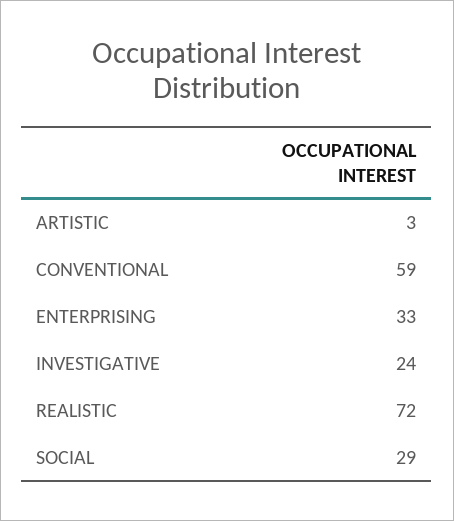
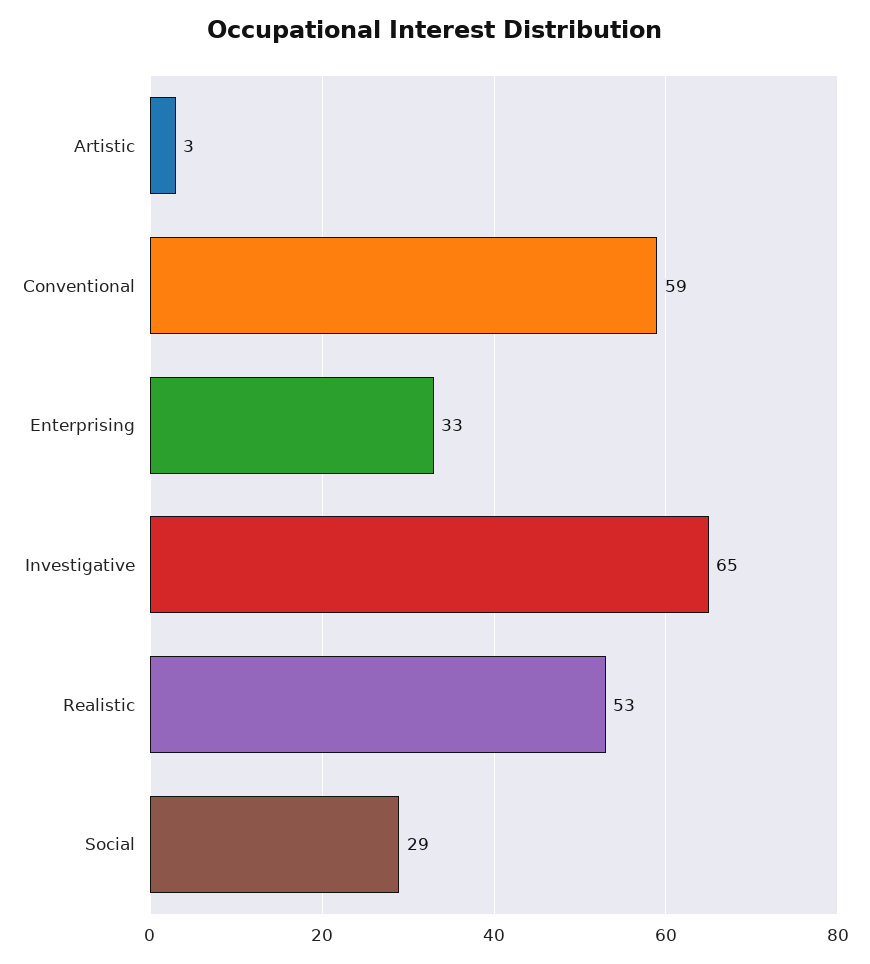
  {
    "ARTISTIC": 3,
    "CONVENTIONAL": 59,
    "ENTERPRISING": 33,
-   "INVESTIGATIVE": 24,
+   "INVESTIGATIVE": 65,
-   "REALISTIC": 72,
+   "REALISTIC": 53,
    "SOCIAL": 29
  }

